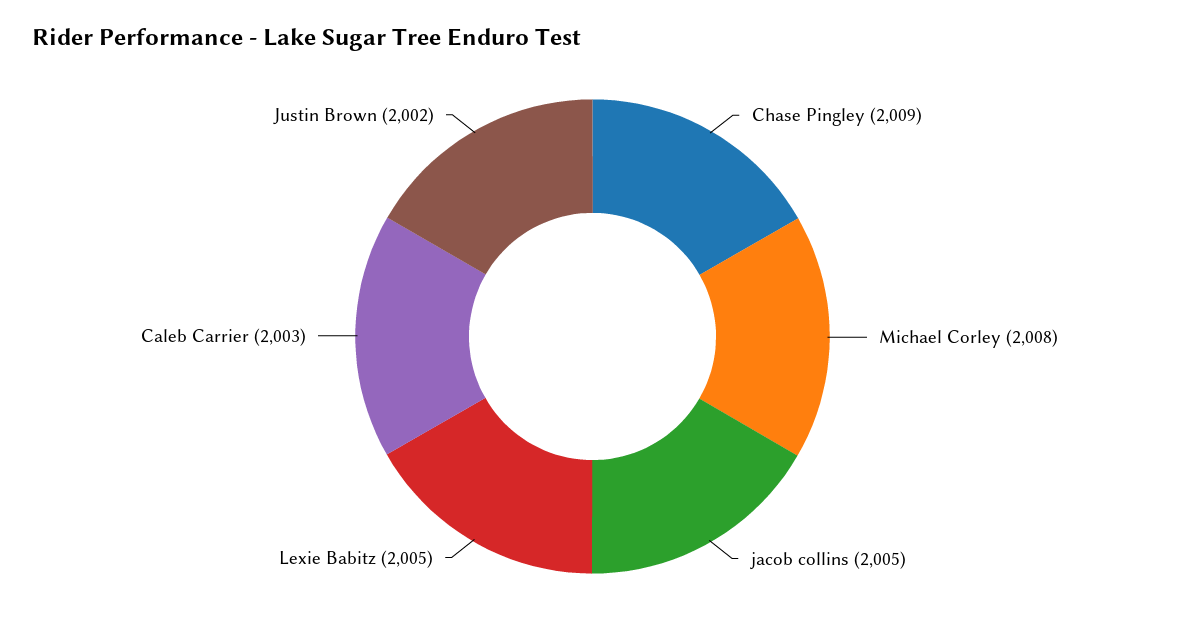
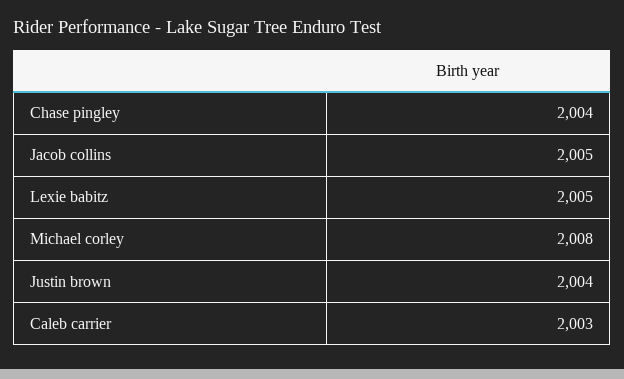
  {
-   "Chase Pingley": 2009,
+   "Chase Pingley": 2004,
    "Michael Corley": 2008,
    "jacob collins": 2005,
    "Lexie Babitz": 2005,
    "Caleb Carrier": 2003,
-   "Justin Brown": 2002
+   "Justin Brown": 2004
  }

